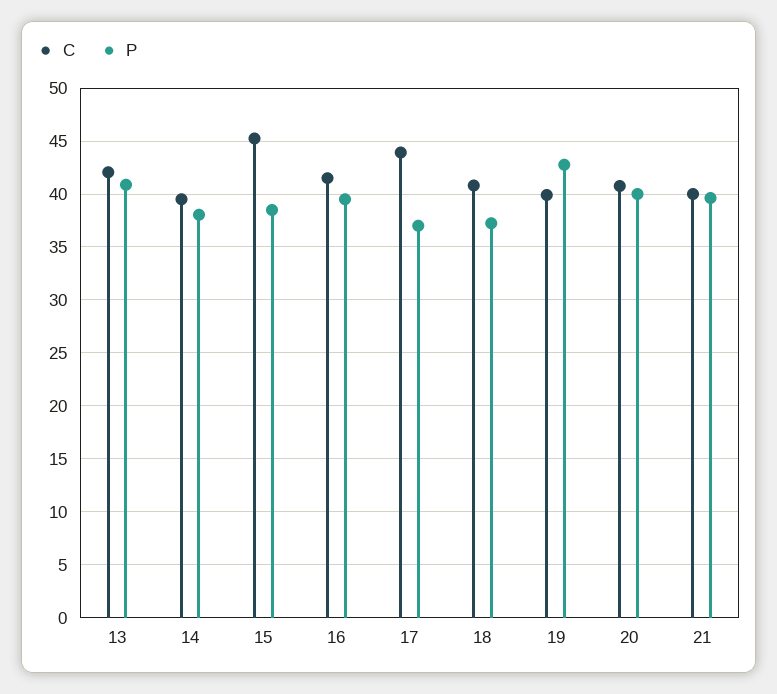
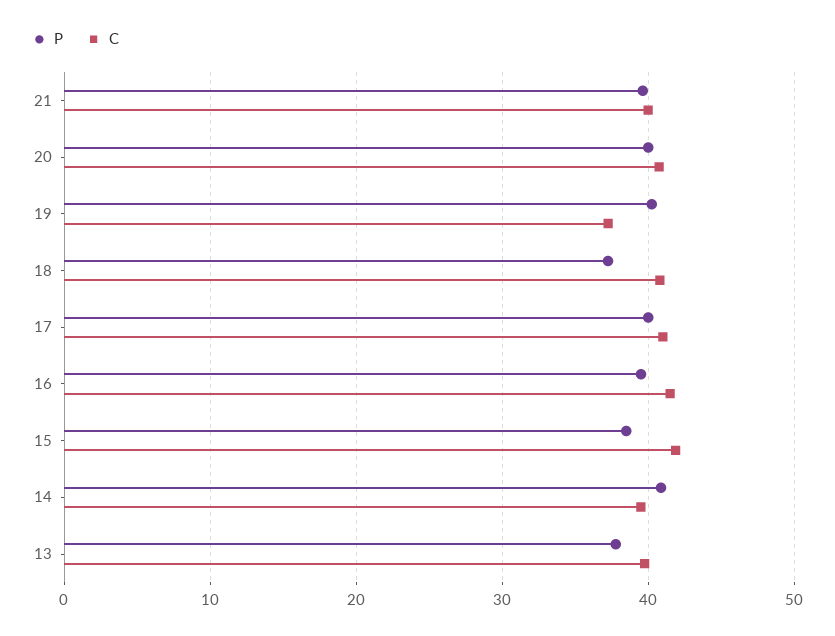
  {
    "C": {
-     "13": 42,
+     "13": 40,
      "14": 40,
-     "15": 45,
+     "15": 42,
      "16": 42,
-     "17": 44,
+     "17": 41,
      "18": 41,
-     "19": 40,
+     "19": 37,
      "20": 41,
      "21": 40
    },
    "P": {
-     "13": 41,
+     "13": 38,
-     "14": 38,
+     "14": 41,
      "15": 39,
      "16": 40,
-     "17": 37,
+     "17": 40,
      "18": 37,
-     "19": 43,
+     "19": 40,
      "20": 40,
      "21": 40
    }
  }

